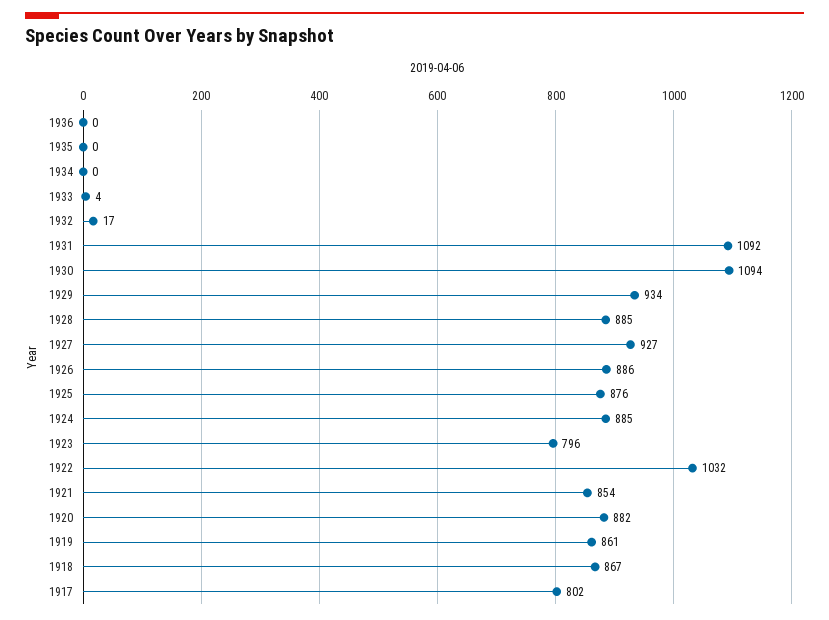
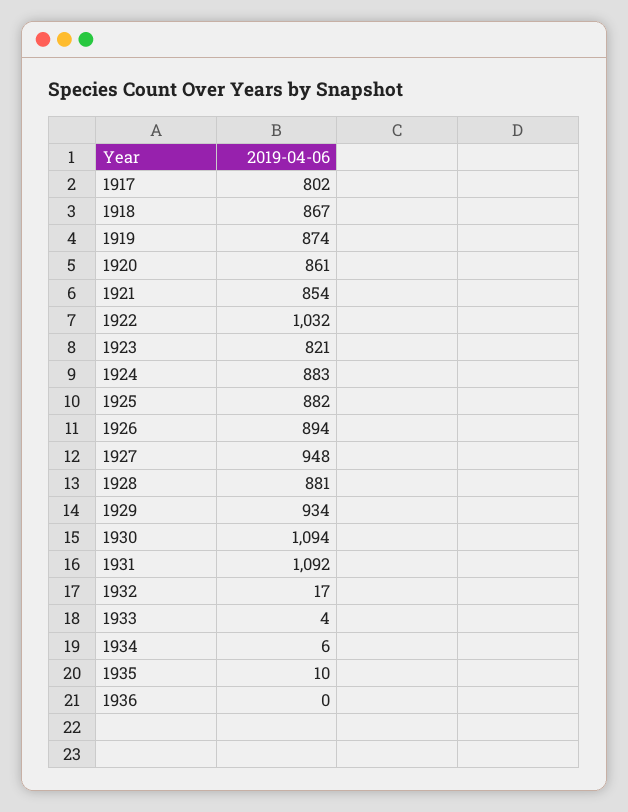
  {
    "1936": 0,
-   "1935": 0,
+   "1935": 10,
-   "1934": 0,
+   "1934": 6,
    "1933": 4,
    "1932": 17,
    "1931": 1092,
    "1930": 1094,
    "1929": 934,
-   "1928": 885,
+   "1928": 881,
-   "1927": 927,
+   "1927": 948,
-   "1926": 886,
+   "1926": 894,
-   "1925": 876,
+   "1925": 882,
-   "1924": 885,
+   "1924": 883,
-   "1923": 796,
+   "1923": 821,
    "1922": 1032,
    "1921": 854,
-   "1920": 882,
+   "1920": 861,
-   "1919": 861,
+   "1919": 874,
    "1918": 867,
    "1917": 802
  }

